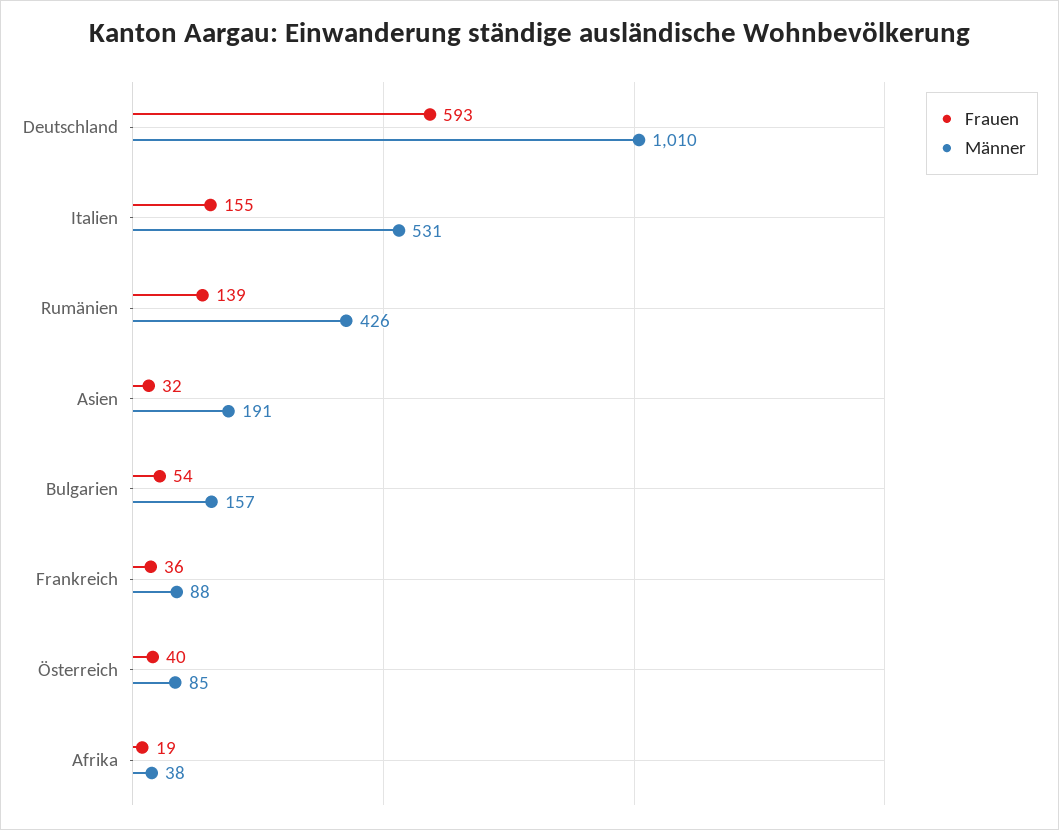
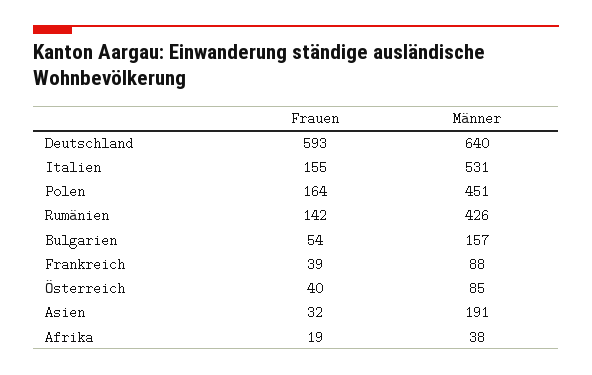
  {
    "Frauen": {
      "Deutschland": 593,
      "Italien": 155,
-     "Rumänien": 139,
+     "Rumänien": 142,
      "Asien": 32,
      "Bulgarien": 54,
-     "Frankreich": 36,
+     "Frankreich": 39,
      "Österreich": 40,
-     "Afrika": 19
+     "Afrika": 19,
+     "Polen": 164
    },
    "Männer": {
-     "Deutschland": 1010,
+     "Deutschland": 640,
      "Italien": 531,
      "Rumänien": 426,
      "Asien": 191,
      "Bulgarien": 157,
      "Frankreich": 88,
      "Österreich": 85,
-     "Afrika": 38
+     "Afrika": 38,
+     "Polen": 451
    }
  }

